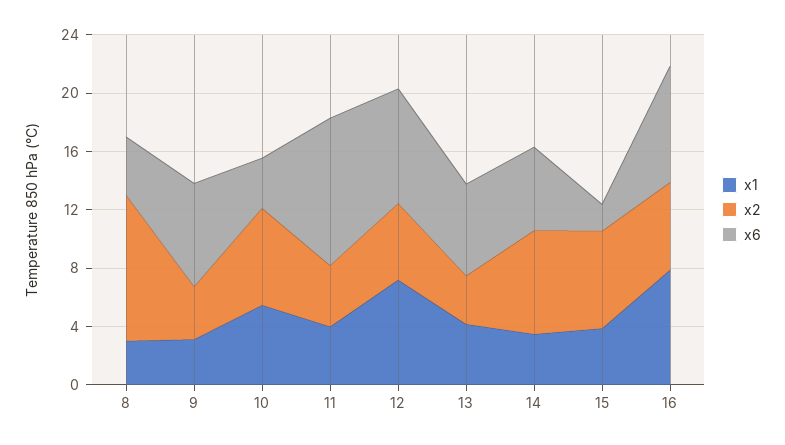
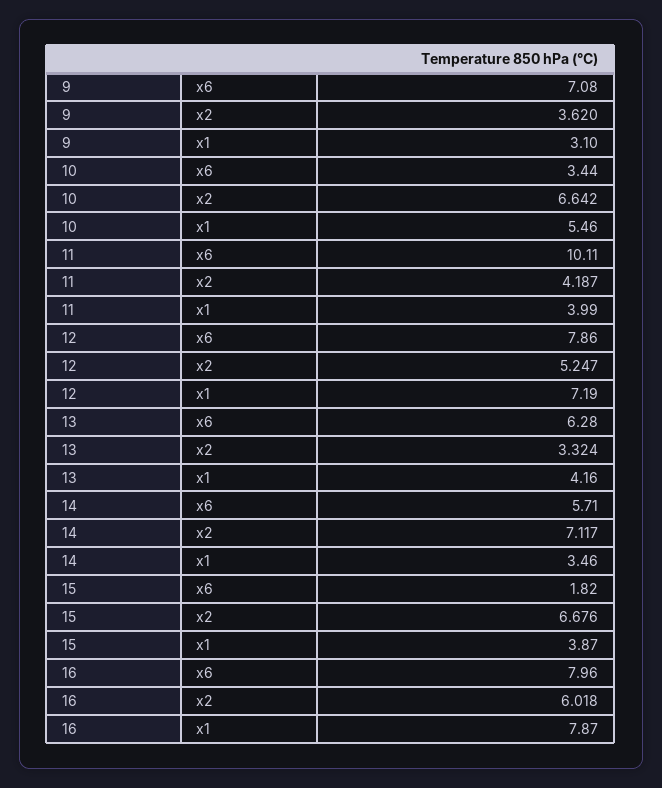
  {
    "x1": {
-     "8": 3,
      "9": 3.1,
      "10": 5.46,
      "11": 3.99,
      "12": 7.19,
      "13": 4.16,
      "14": 3.46,
      "15": 3.87,
      "16": 7.87
    },
    "x2": {
-     "8": 10,
      "9": 3.62,
      "10": 6.642,
      "11": 4.187,
      "12": 5.247,
      "13": 3.324,
      "14": 7.117,
      "15": 6.676,
      "16": 6.018
    },
    "x6": {
-     "8": 4,
      "9": 7.08,
      "10": 3.44,
      "11": 10.11,
      "12": 7.86,
      "13": 6.28,
      "14": 5.71,
      "15": 1.82,
      "16": 7.96
    }
  }

